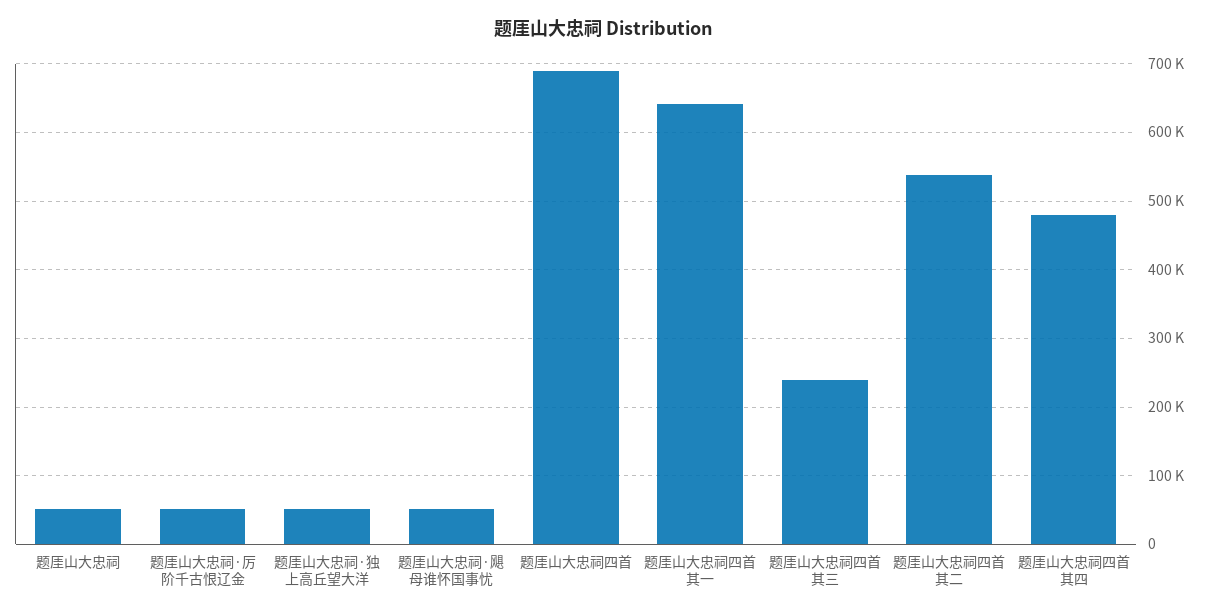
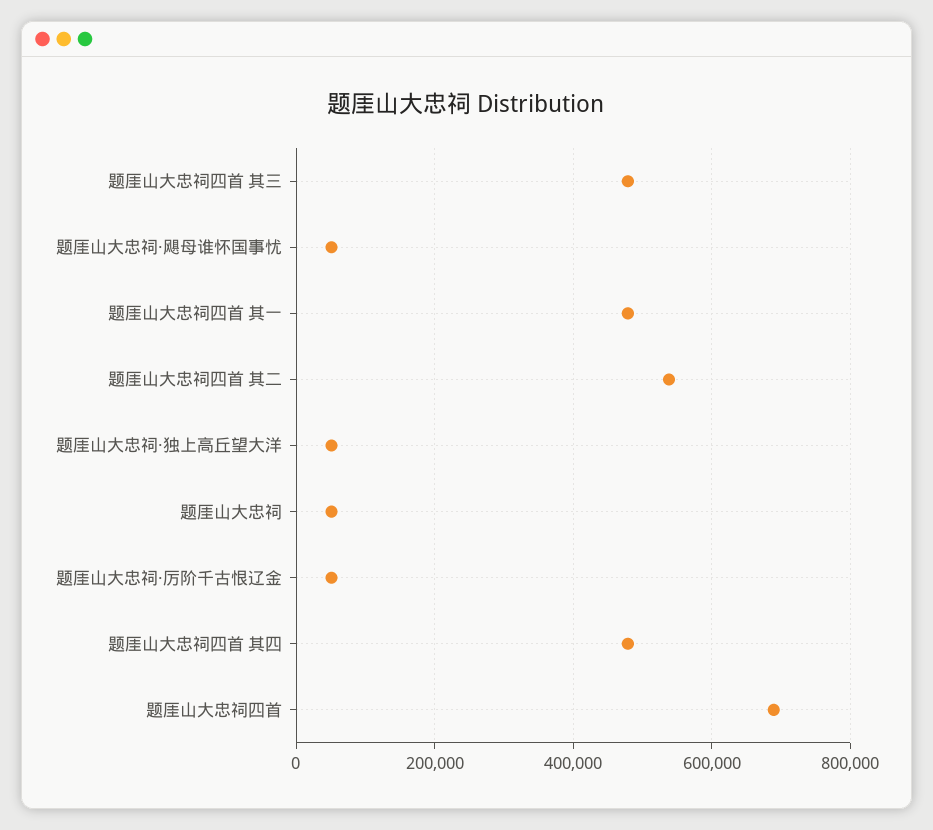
  {
    "题厓山大忠祠": 50000,
    "题厓山大忠祠·厉阶千古恨辽金": 50000,
    "题厓山大忠祠·独上高丘望大洋": 50000,
    "题厓山大忠祠·飓母谁怀国事忧": 50000,
    "题厓山大忠祠四首": 690000,
-   "题厓山大忠祠四首 其一": 640000,
+   "题厓山大忠祠四首 其一": 480000,
-   "题厓山大忠祠四首 其三": 240000,
+   "题厓山大忠祠四首 其三": 480000,
    "题厓山大忠祠四首 其二": 540000,
    "题厓山大忠祠四首 其四": 480000
  }

